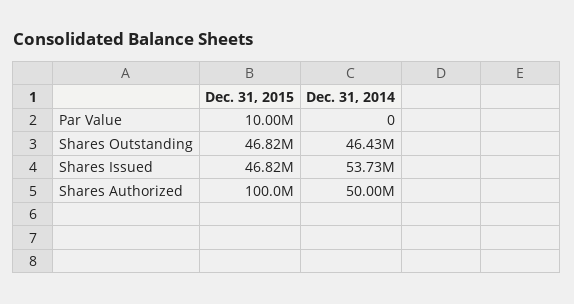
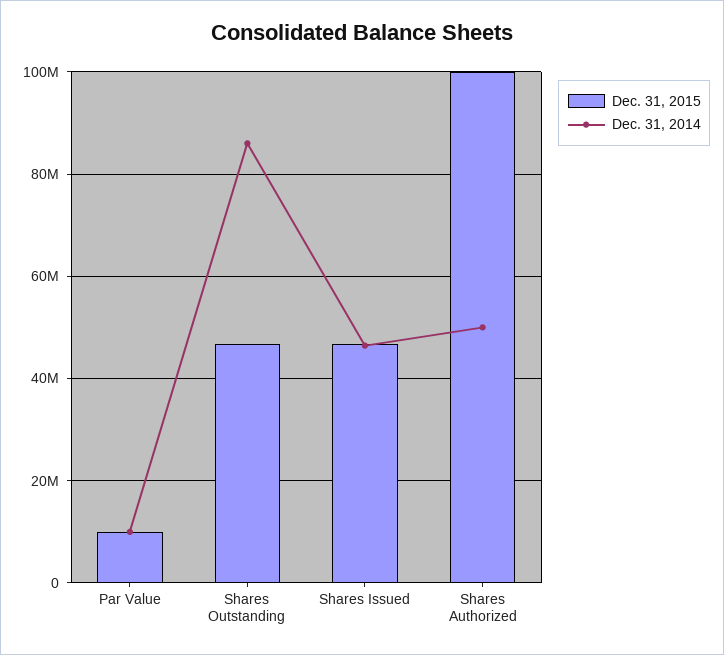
  {
    "Dec. 31, 2015": {
      "Par Value": 10000000,
      "Shares Outstanding": 46820000,
      "Shares Issued": 46820000,
      "Shares Authorized": 100000000
    },
    "Dec. 31, 2014": {
-     "Par Value": 0,
+     "Par Value": 10000000,
-     "Shares Outstanding": 46430000,
+     "Shares Outstanding": 86000000,
-     "Shares Issued": 53730000,
+     "Shares Issued": 46000000,
      "Shares Authorized": 50000000
    }
  }

